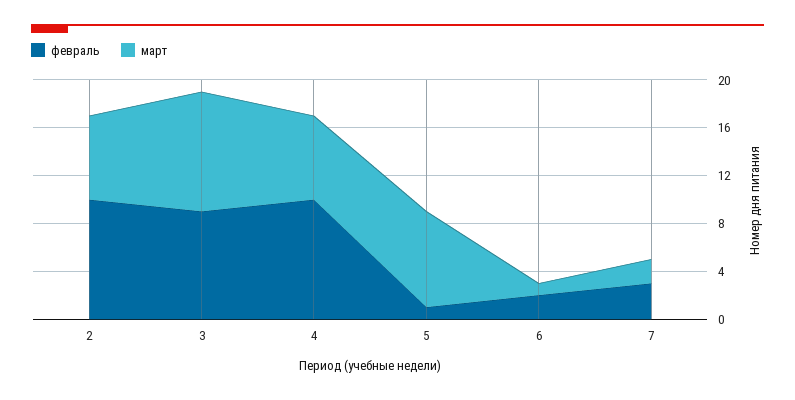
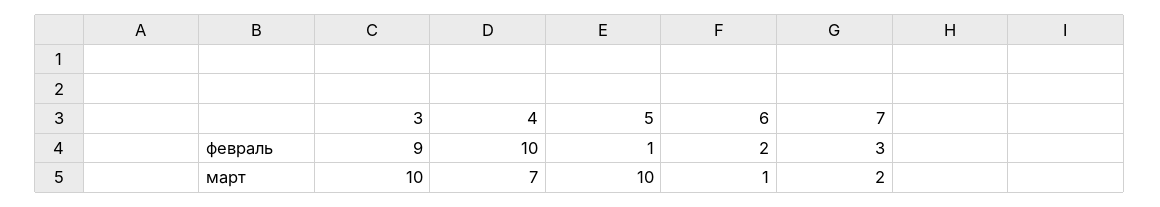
  {
    "февраль": {
-     "2": 10,
      "3": 9,
      "4": 10,
      "5": 1,
      "6": 2,
      "7": 3
    },
    "март": {
-     "2": 7,
      "3": 10,
      "4": 7,
-     "5": 8,
+     "5": 10,
      "6": 1,
      "7": 2
    }
  }

